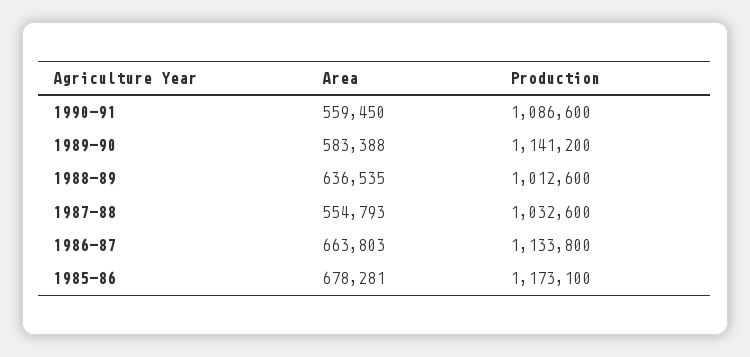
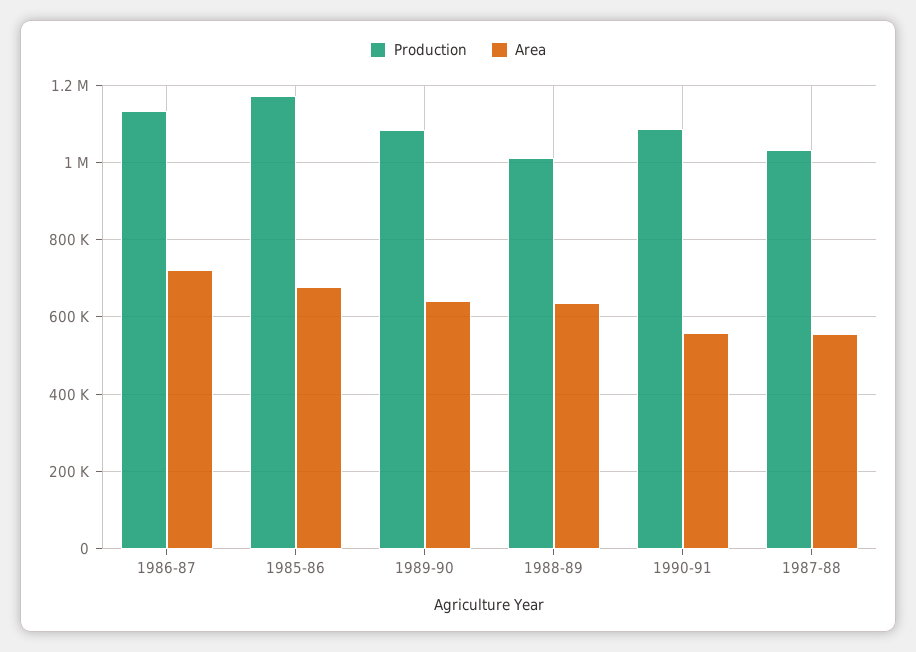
  {
    "Area": {
      "1990-91": 559450,
-     "1989-90": 583388,
+     "1989-90": 640000,
      "1988-89": 636535,
      "1987-88": 554793,
-     "1986-87": 663803,
+     "1986-87": 720000,
      "1985-86": 678281
    },
    "Production": {
      "1990-91": 1086600,
-     "1989-90": 1141200,
+     "1989-90": 1080000,
      "1988-89": 1012600,
      "1987-88": 1032600,
      "1986-87": 1133800,
      "1985-86": 1173100
    }
  }

